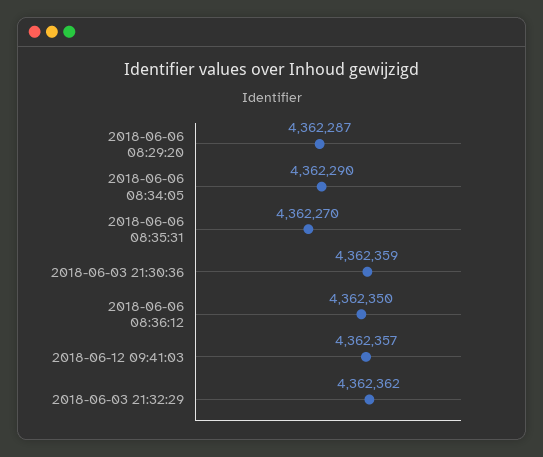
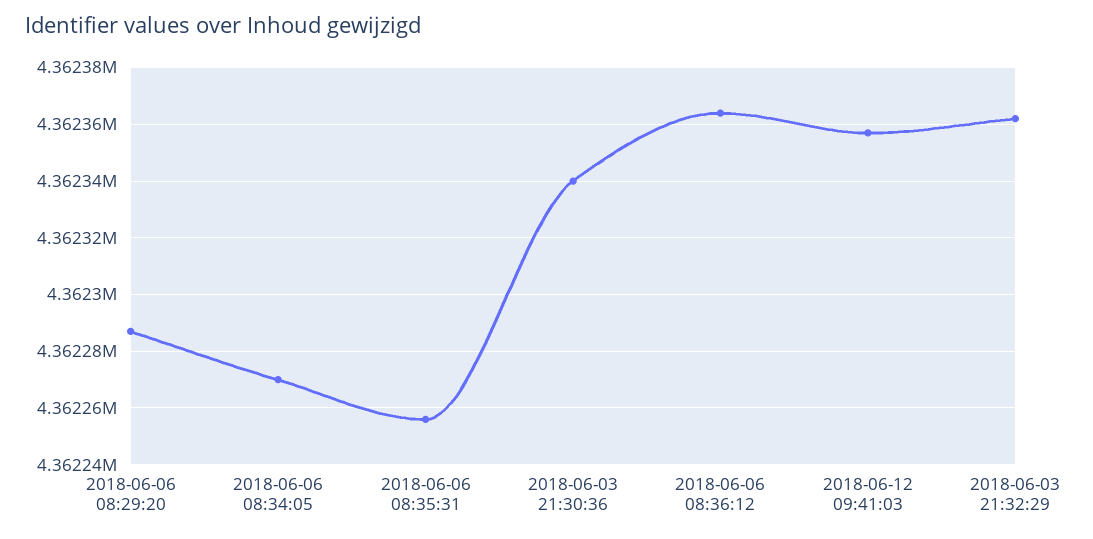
  {
    "2018-06-06 08:29:20": 4362287,
-   "2018-06-06 08:34:05": 4362290,
+   "2018-06-06 08:34:05": 4362270,
-   "2018-06-06 08:35:31": 4362270,
+   "2018-06-06 08:35:31": 4362255,
-   "2018-06-03 21:30:36": 4362359,
+   "2018-06-03 21:30:36": 4362340,
-   "2018-06-06 08:36:12": 4362350,
+   "2018-06-06 08:36:12": 4362365,
    "2018-06-12 09:41:03": 4362357,
    "2018-06-03 21:32:29": 4362362
  }

